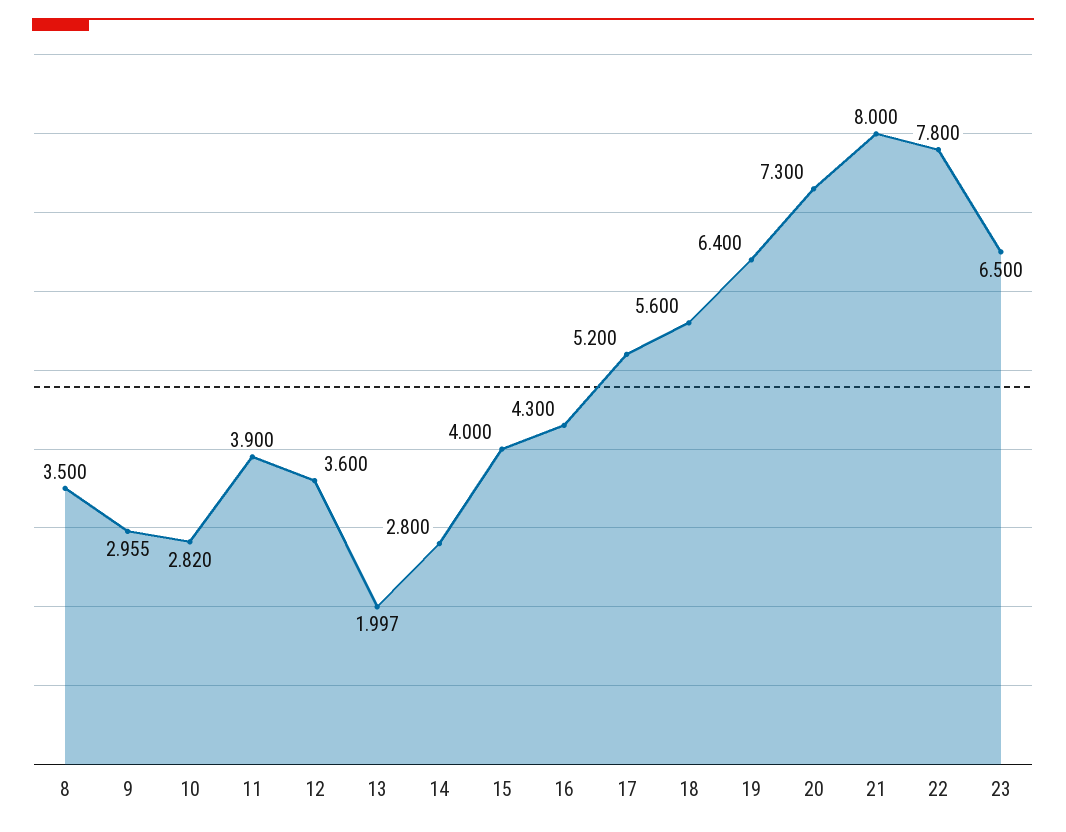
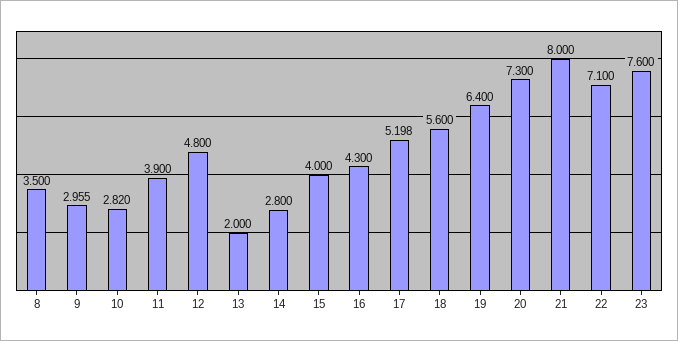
  {
    "8": 3.5,
    "9": 2.955,
    "10": 2.82,
    "11": 3.9,
-   "12": 3.6,
+   "12": 4.8,
-   "13": 1.997,
+   "13": 2,
    "14": 2.8,
    "15": 4,
    "16": 4.3,
-   "17": 5.2,
+   "17": 5.198,
    "18": 5.6,
    "19": 6.4,
    "20": 7.3,
    "21": 8,
-   "22": 7.8,
+   "22": 7.1,
-   "23": 6.5
+   "23": 7.6
  }

